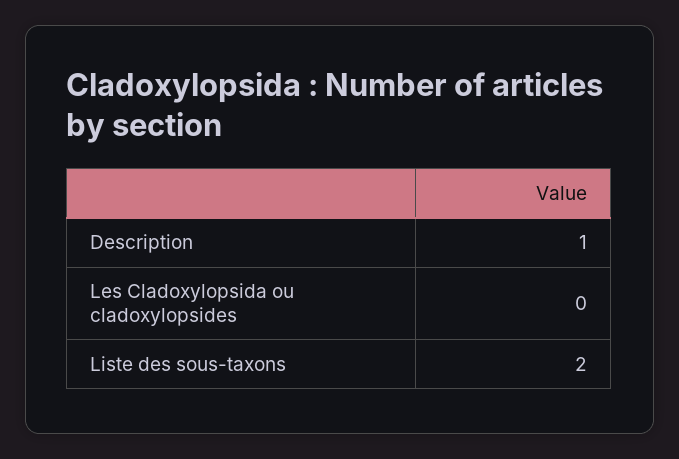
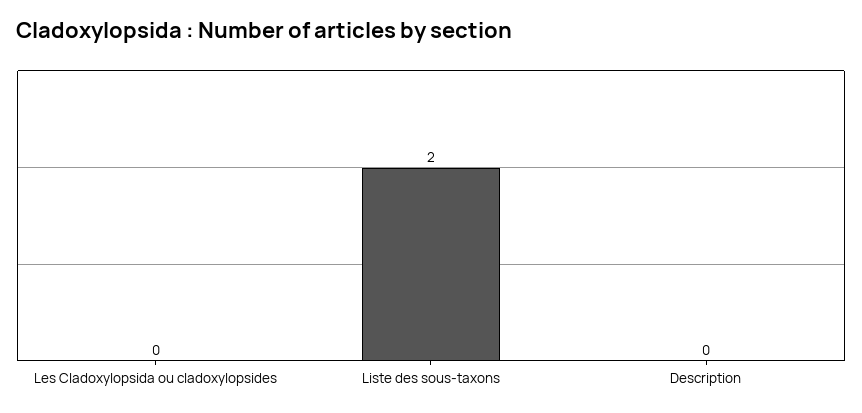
  {
-   "Description": 1,
+   "Description": 0,
    "Les Cladoxylopsida ou cladoxylopsides": 0,
    "Liste des sous-taxons": 2
  }

